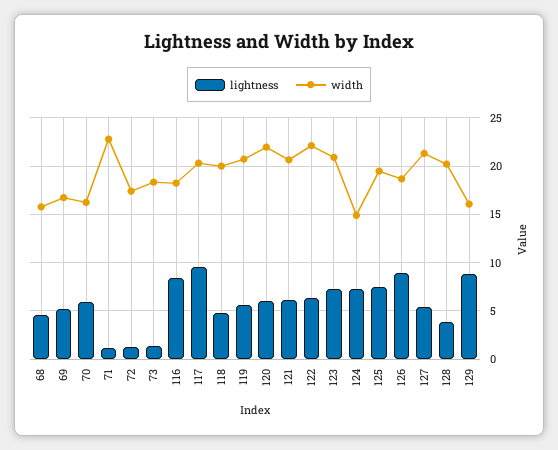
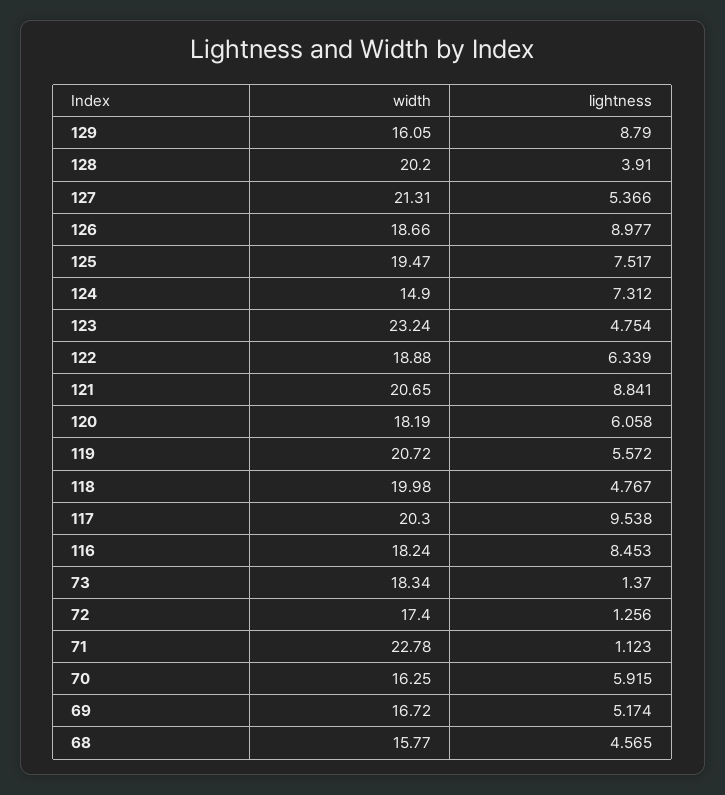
  {
    "lightness": {
      "68": 4.565,
      "69": 5.174,
      "70": 5.915,
      "71": 1.123,
      "72": 1.256,
      "73": 1.37,
      "116": 8.453,
      "117": 9.538,
      "118": 4.767,
      "119": 5.572,
      "120": 6.058,
-     "121": 6,
+     "121": 8.841,
      "122": 6.339,
-     "123": 7,
+     "123": 4.754,
      "124": 7.312,
      "125": 7.517,
      "126": 8.977,
      "127": 5.366,
      "128": 3.91,
      "129": 8.79
    },
    "width": {
      "68": 15.77,
      "69": 16.72,
      "70": 16.25,
      "71": 22.78,
      "72": 17.4,
      "73": 18.34,
      "116": 18.24,
      "117": 20.3,
      "118": 19.98,
      "119": 20.72,
-     "120": 22,
+     "120": 18.19,
      "121": 20.65,
-     "122": 22,
+     "122": 18.88,
-     "123": 21,
+     "123": 23.24,
      "124": 14.9,
      "125": 19.47,
      "126": 18.66,
      "127": 21.31,
      "128": 20.2,
      "129": 16.05
    }
  }

